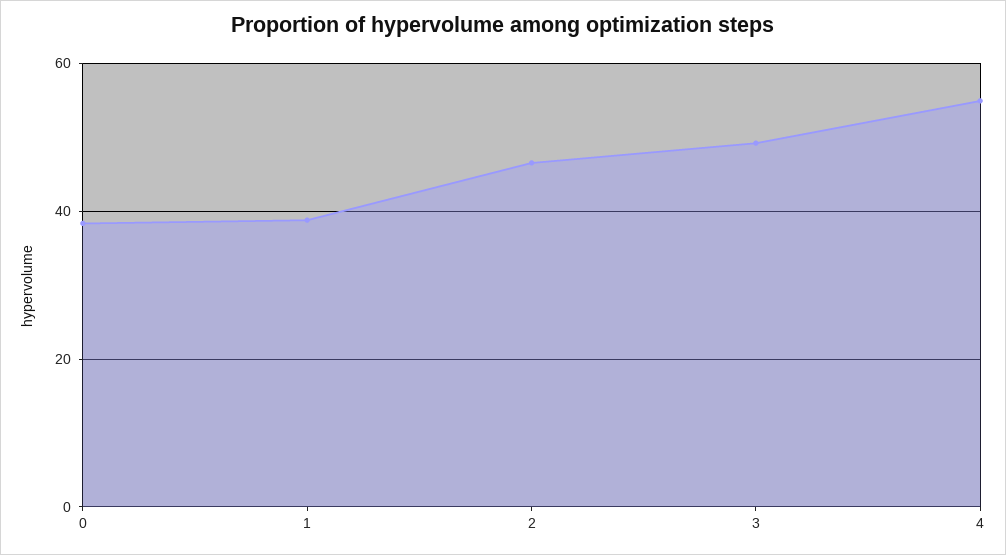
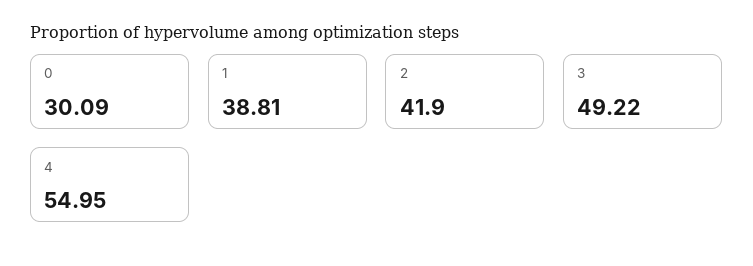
  {
-   "0": 38,
+   "0": 30.09,
    "1": 38.81,
-   "2": 46,
+   "2": 41.9,
    "3": 49.22,
    "4": 54.95
  }

